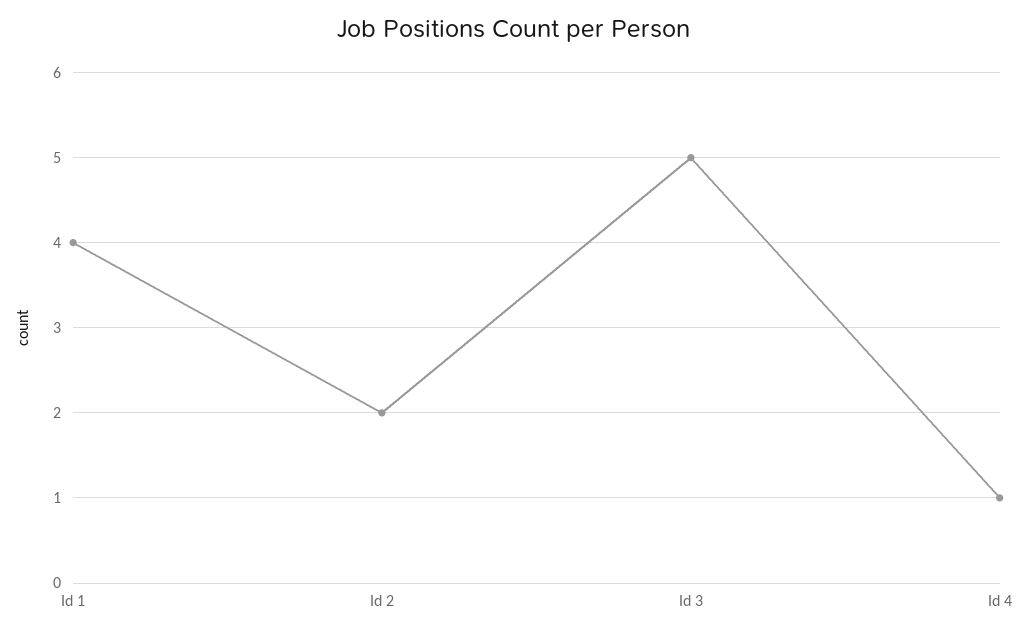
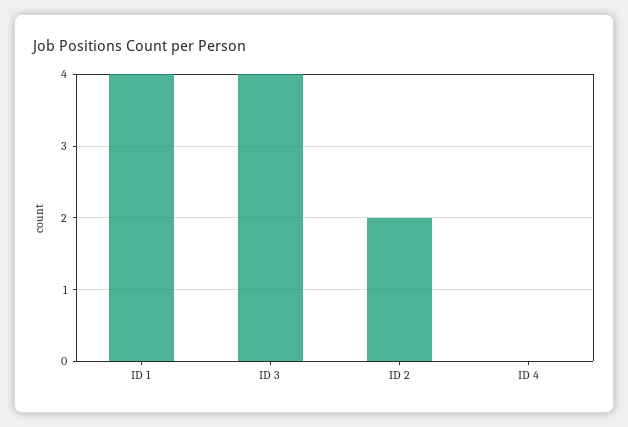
  {
    "Id 1": 4,
    "Id 2": 2,
-   "Id 3": 5,
+   "Id 3": 4,
-   "Id 4": 1
+   "Id 4": 0
  }

